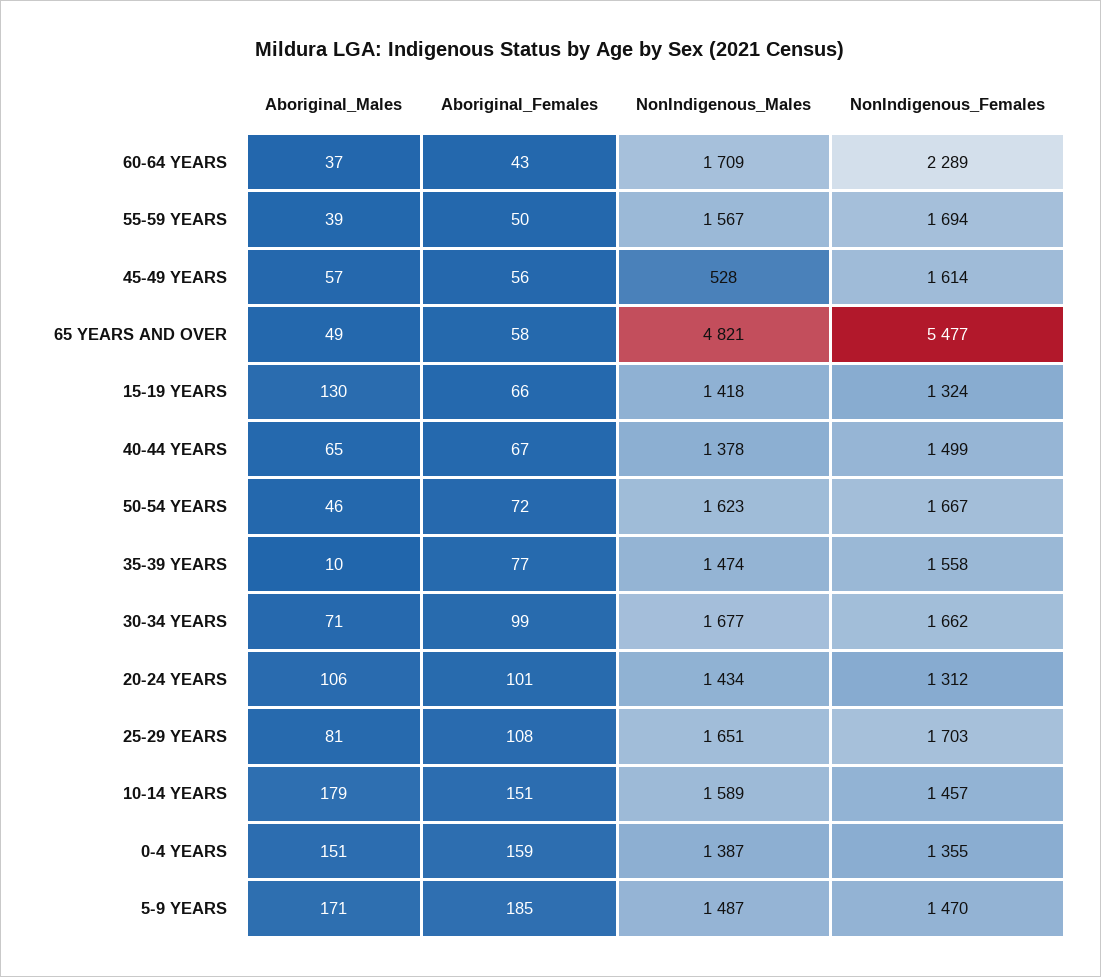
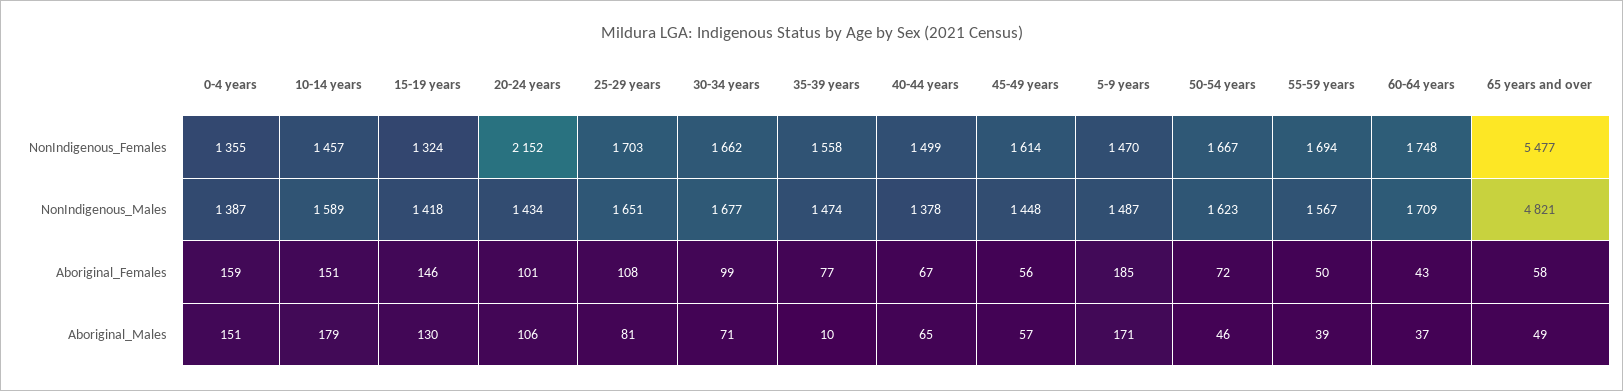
  {
    "Aboriginal_Males": {
      "60-64 YEARS": 37,
      "55-59 YEARS": 39,
      "45-49 YEARS": 57,
      "65 YEARS AND OVER": 49,
      "15-19 YEARS": 130,
      "40-44 YEARS": 65,
      "50-54 YEARS": 46,
      "35-39 YEARS": 10,
      "30-34 YEARS": 71,
      "20-24 YEARS": 106,
      "25-29 YEARS": 81,
      "10-14 YEARS": 179,
      "0-4 YEARS": 151,
      "5-9 YEARS": 171
    },
    "Aboriginal_Females": {
      "60-64 YEARS": 43,
      "55-59 YEARS": 50,
      "45-49 YEARS": 56,
      "65 YEARS AND OVER": 58,
-     "15-19 YEARS": 66,
+     "15-19 YEARS": 146,
      "40-44 YEARS": 67,
      "50-54 YEARS": 72,
      "35-39 YEARS": 77,
      "30-34 YEARS": 99,
      "20-24 YEARS": 101,
      "25-29 YEARS": 108,
      "10-14 YEARS": 151,
      "0-4 YEARS": 159,
      "5-9 YEARS": 185
    },
    "NonIndigenous_Males": {
      "60-64 YEARS": 1709,
      "55-59 YEARS": 1567,
-     "45-49 YEARS": 528,
+     "45-49 YEARS": 1448,
      "65 YEARS AND OVER": 4821,
      "15-19 YEARS": 1418,
      "40-44 YEARS": 1378,
      "50-54 YEARS": 1623,
      "35-39 YEARS": 1474,
      "30-34 YEARS": 1677,
      "20-24 YEARS": 1434,
      "25-29 YEARS": 1651,
      "10-14 YEARS": 1589,
      "0-4 YEARS": 1387,
      "5-9 YEARS": 1487
    },
    "NonIndigenous_Females": {
-     "60-64 YEARS": 2289,
+     "60-64 YEARS": 1748,
      "55-59 YEARS": 1694,
      "45-49 YEARS": 1614,
      "65 YEARS AND OVER": 5477,
      "15-19 YEARS": 1324,
      "40-44 YEARS": 1499,
      "50-54 YEARS": 1667,
      "35-39 YEARS": 1558,
      "30-34 YEARS": 1662,
-     "20-24 YEARS": 1312,
+     "20-24 YEARS": 2152,
      "25-29 YEARS": 1703,
      "10-14 YEARS": 1457,
      "0-4 YEARS": 1355,
      "5-9 YEARS": 1470
    }
  }

